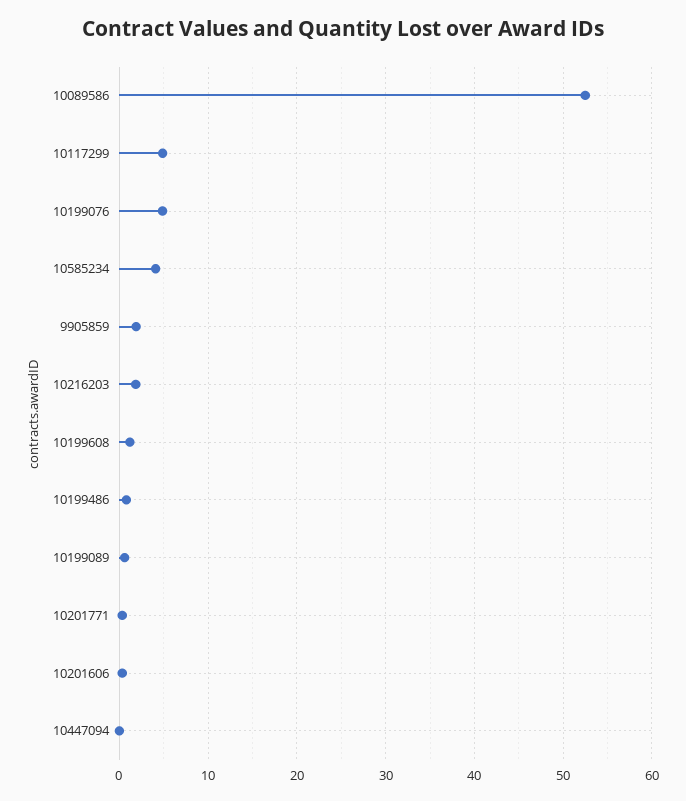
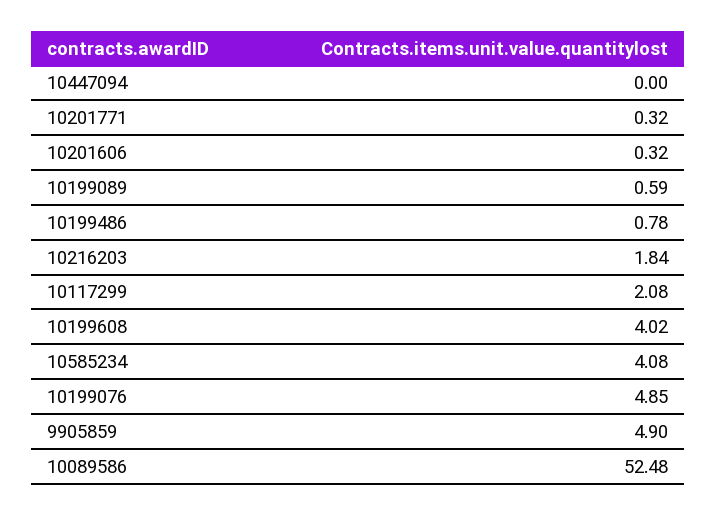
  {
    "10089586": 52.48,
-   "10117299": 5,
+   "10117299": 2.08,
    "10199076": 4.85,
    "10585234": 4.08,
-   "9905859": 2,
+   "9905859": 4.9,
    "10216203": 1.84,
-   "10199608": 1,
+   "10199608": 4.02,
    "10199486": 0.78,
    "10199089": 0.59,
    "10201771": 0.32,
    "10201606": 0.32,
    "10447094": 0
  }

